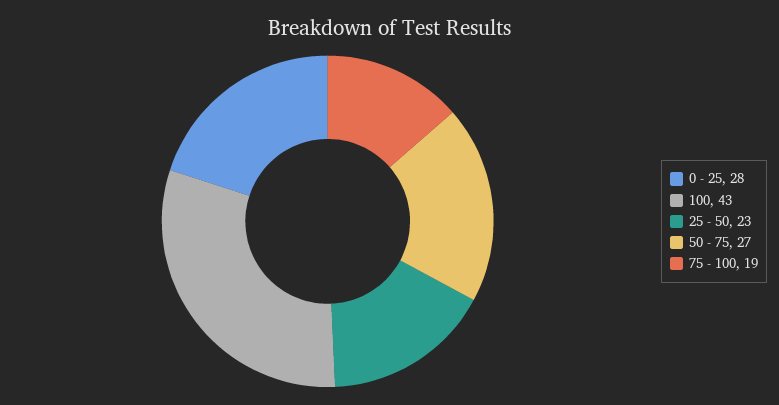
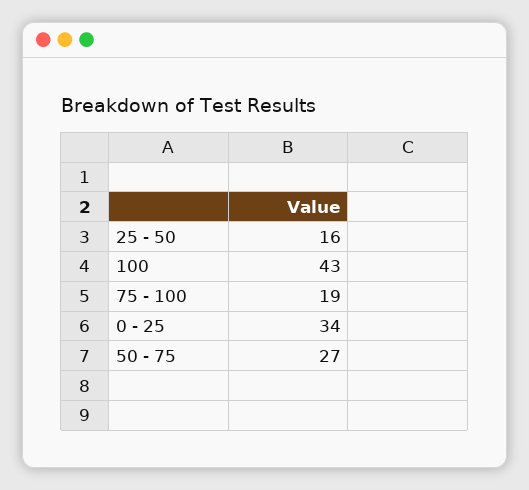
  {
-   "0 - 25": 28,
+   "0 - 25": 34,
    "100": 43,
-   "25 - 50": 23,
+   "25 - 50": 16,
    "50 - 75": 27,
    "75 - 100": 19
  }

